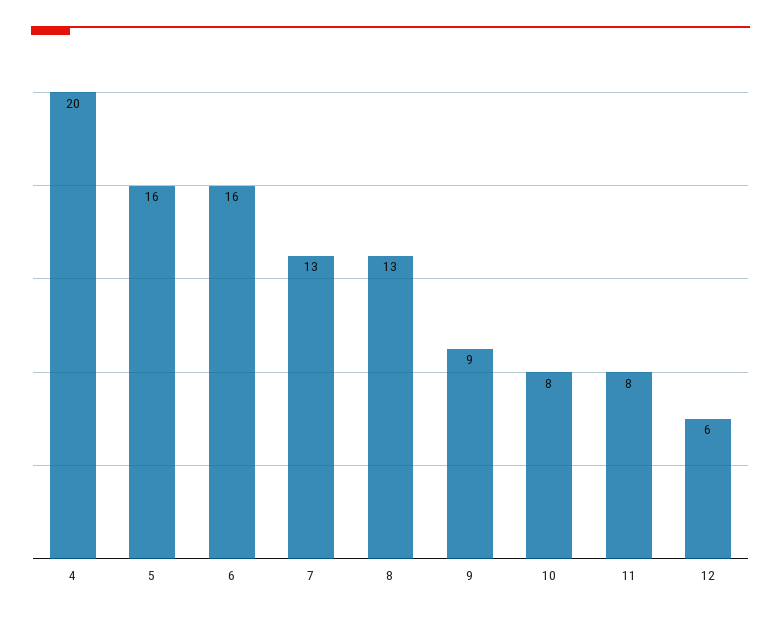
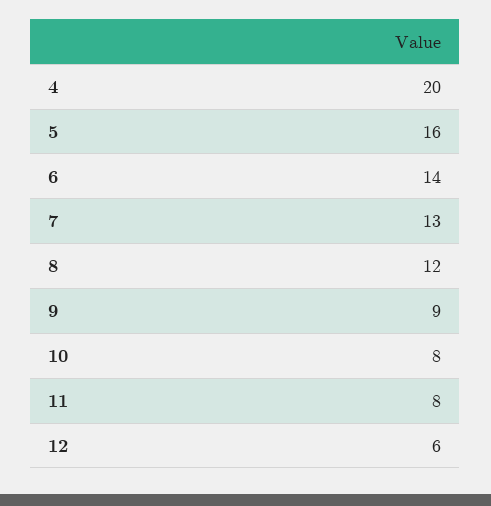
  {
    "4": 20,
    "5": 16,
-   "6": 16,
+   "6": 14,
    "7": 13,
-   "8": 13,
+   "8": 12,
    "9": 9,
    "10": 8,
    "11": 8,
    "12": 6
  }

